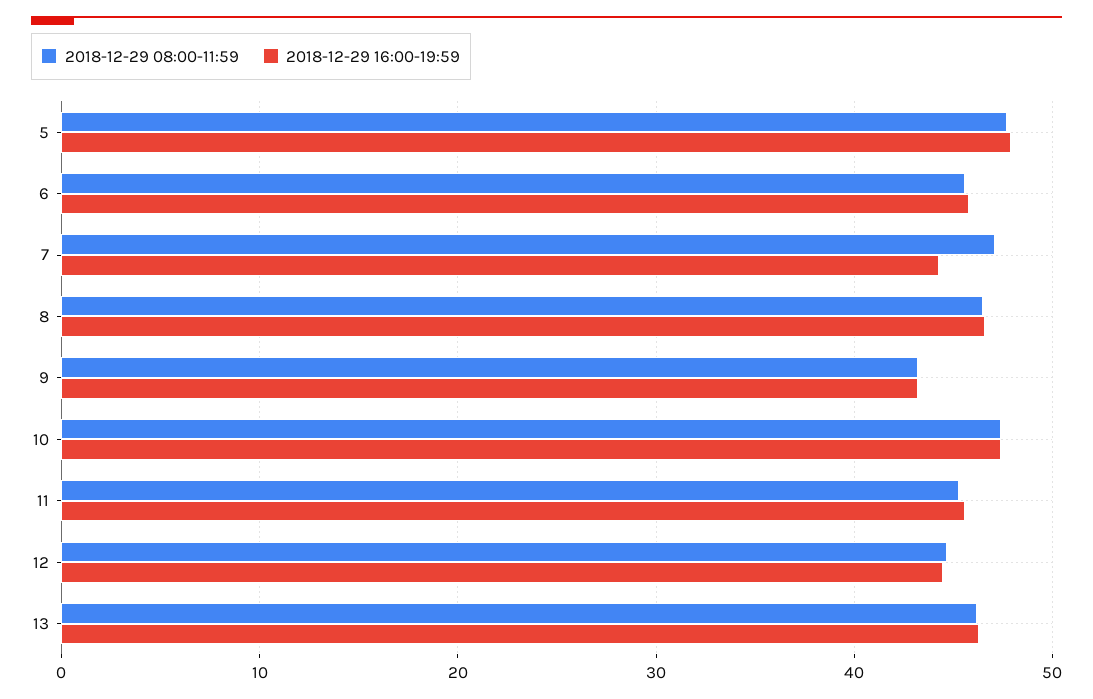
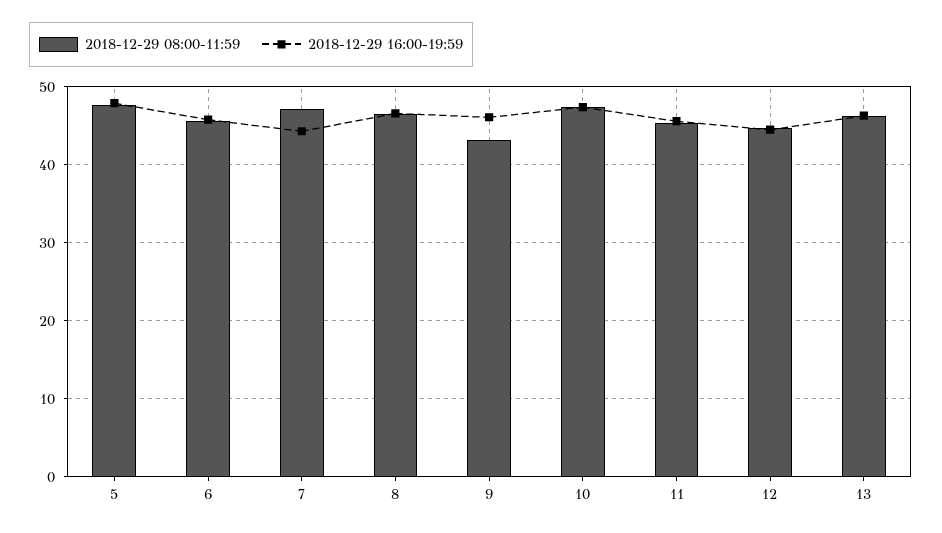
  {
    "2018-12-29 08:00-11:59": {
      "5": 48,
      "6": 46,
      "7": 47,
      "8": 47,
      "9": 43,
      "10": 47,
      "11": 45,
      "12": 45,
      "13": 46
    },
    "2018-12-29 16:00-19:59": {
      "5": 48,
      "6": 46,
      "7": 44,
      "8": 47,
-     "9": 43,
+     "9": 46,
      "10": 47,
      "11": 46,
      "12": 45,
      "13": 46
    }
  }

